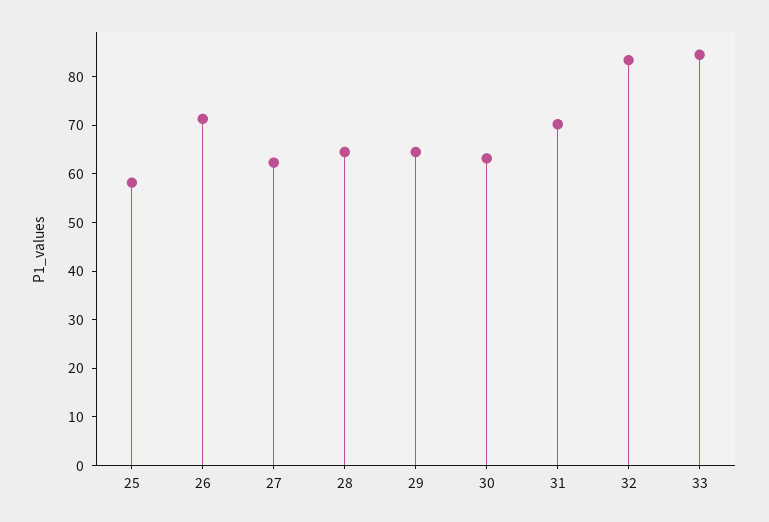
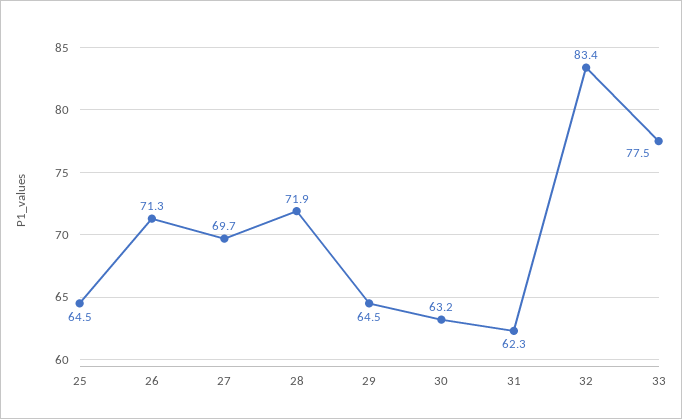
  {
-   "25": 58,
+   "25": 64.5,
    "26": 71.3,
-   "27": 62,
+   "27": 69.7,
-   "28": 64,
+   "28": 71.9,
    "29": 64.5,
    "30": 63.2,
-   "31": 70,
+   "31": 62.3,
    "32": 83.4,
-   "33": 84
+   "33": 77.5
  }

